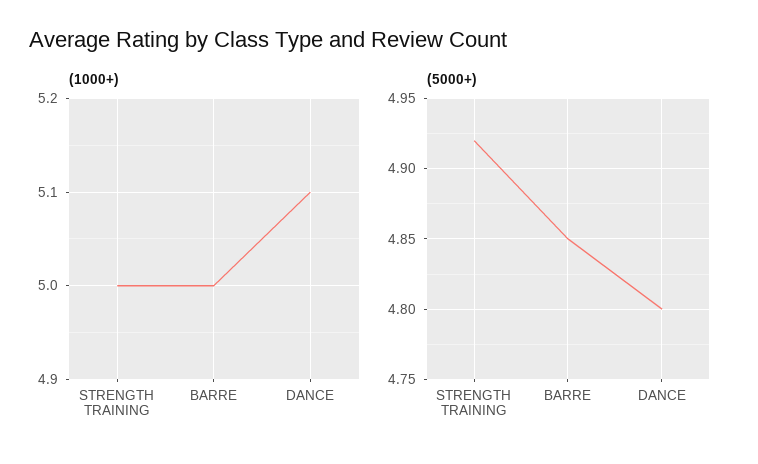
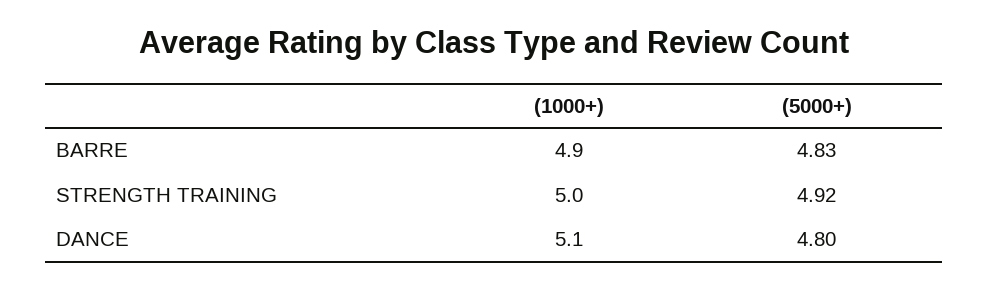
  {
    "(1000+)": {
      "STRENGTH TRAINING": 5,
-     "BARRE": 5,
+     "BARRE": 4.9,
      "DANCE": 5.1
    },
    "(5000+)": {
      "STRENGTH TRAINING": 4.92,
-     "BARRE": 4.85,
+     "BARRE": 4.83,
      "DANCE": 4.8
    }
  }

